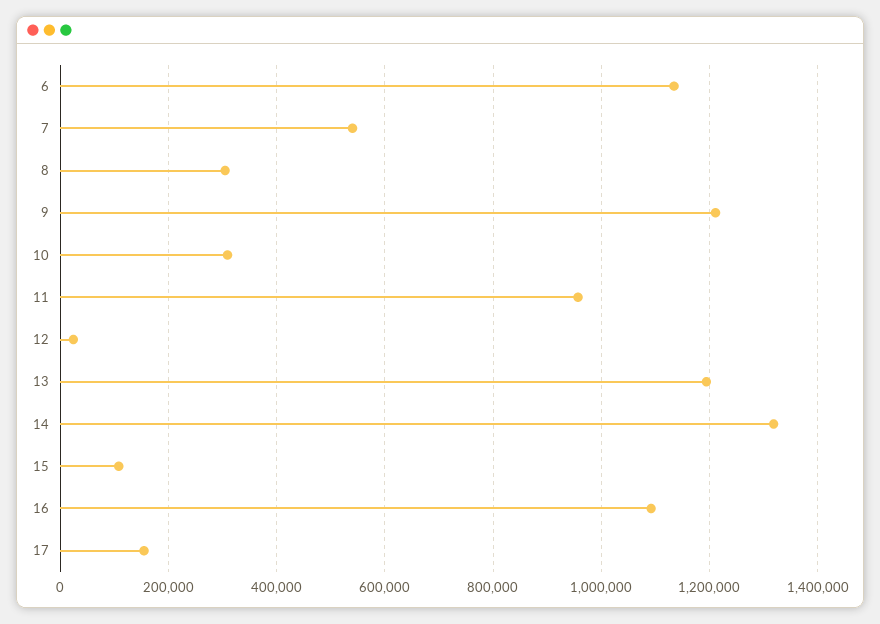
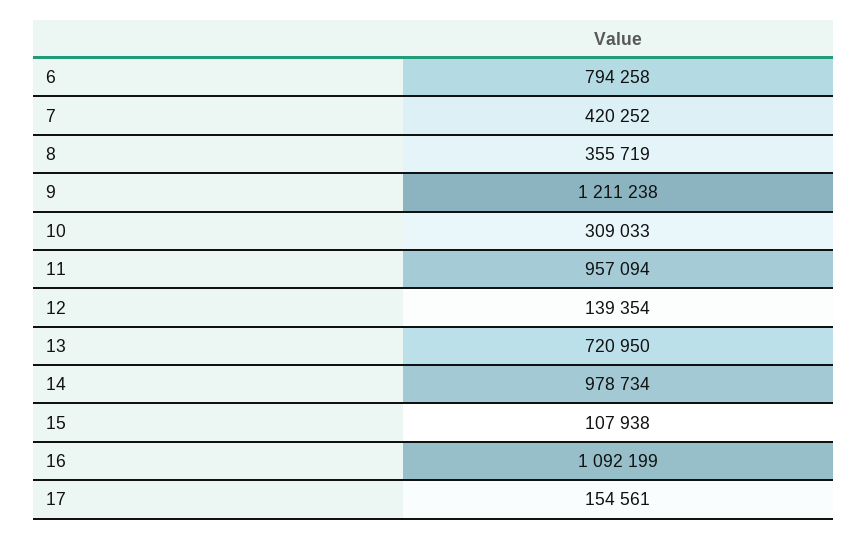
  {
-   "6": 1140000,
+   "6": 794258,
-   "7": 540000,
+   "7": 420252,
-   "8": 300000,
+   "8": 355719,
    "9": 1211238,
    "10": 309033,
    "11": 957094,
-   "12": 20000,
+   "12": 139354,
-   "13": 1200000,
+   "13": 720950,
-   "14": 1320000,
+   "14": 978734,
    "15": 107938,
    "16": 1092199,
    "17": 154561
  }

